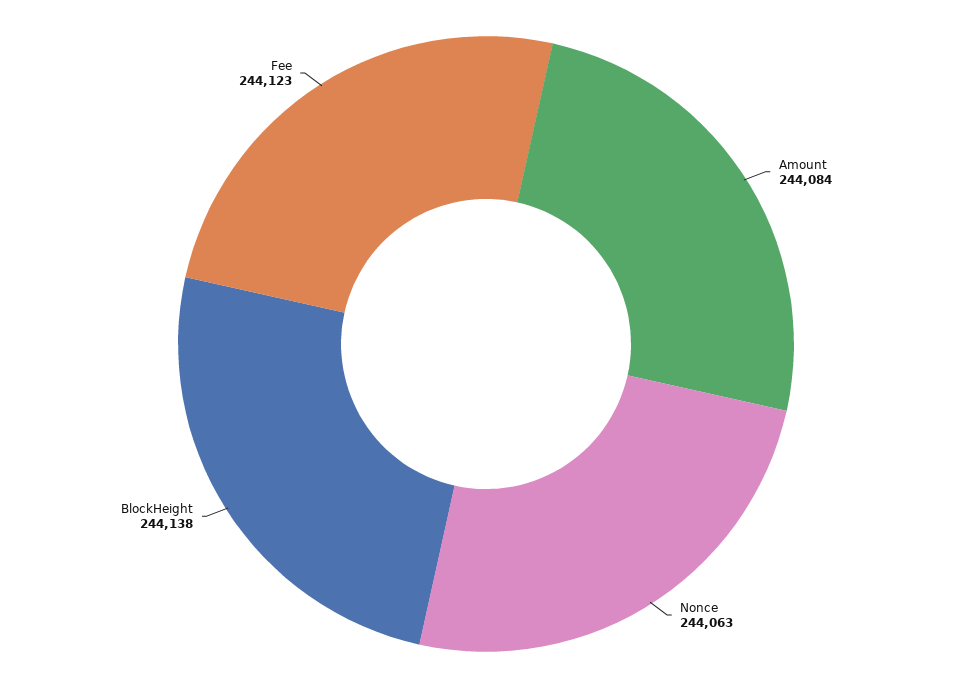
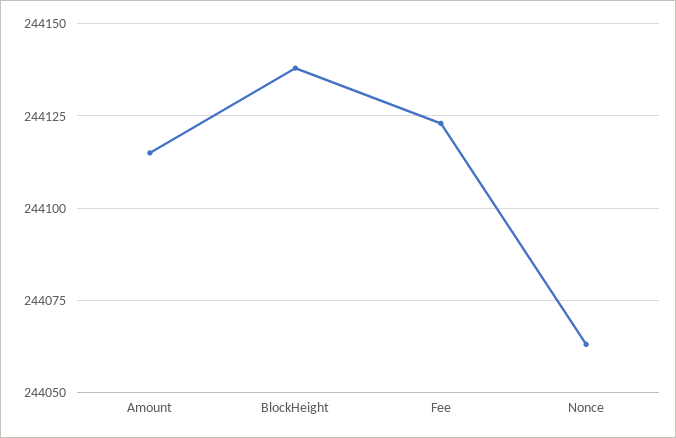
  {
-   "Amount": 244084,
+   "Amount": 244115,
    "Nonce": 244063,
    "BlockHeight": 244138,
    "Fee": 244123
  }

